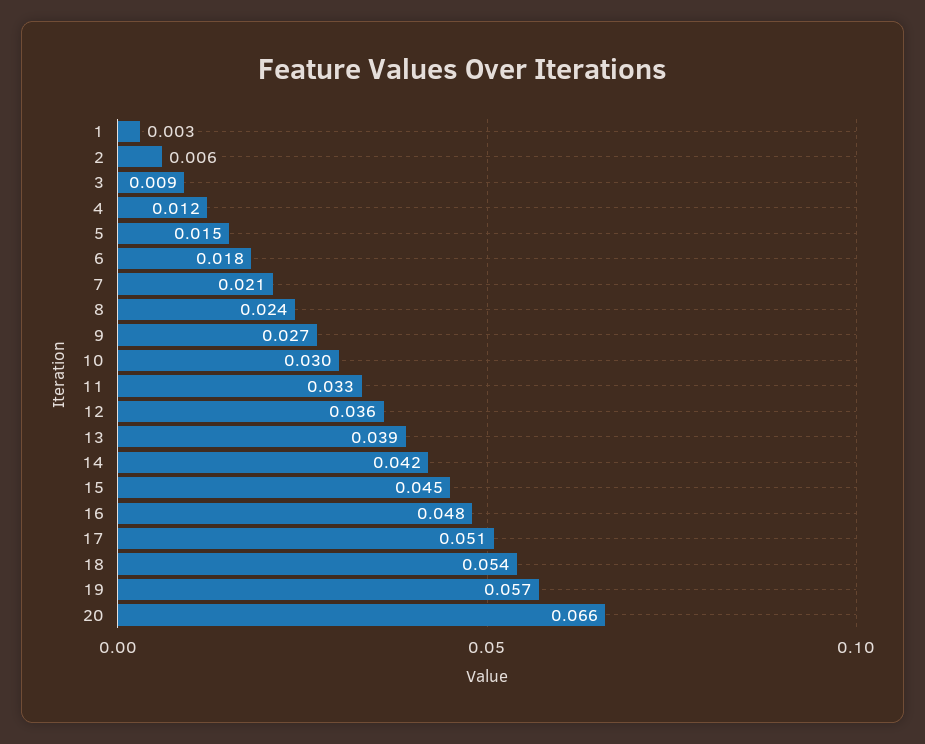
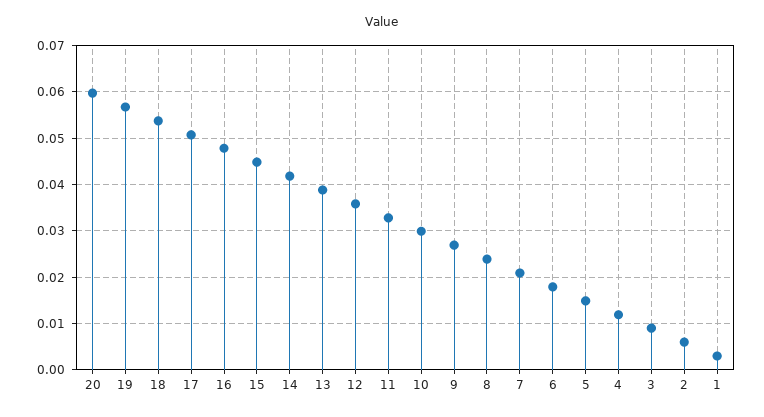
  {
    "1": 0.003,
    "2": 0.006,
    "3": 0.009,
    "4": 0.012,
    "5": 0.015,
    "6": 0.018,
    "7": 0.021,
    "8": 0.024,
    "9": 0.027,
    "10": 0.03,
    "11": 0.033,
    "12": 0.036,
    "13": 0.039,
    "14": 0.042,
    "15": 0.045,
    "16": 0.048,
    "17": 0.051,
    "18": 0.054,
    "19": 0.057,
-   "20": 0.066
+   "20": 0.06
  }

